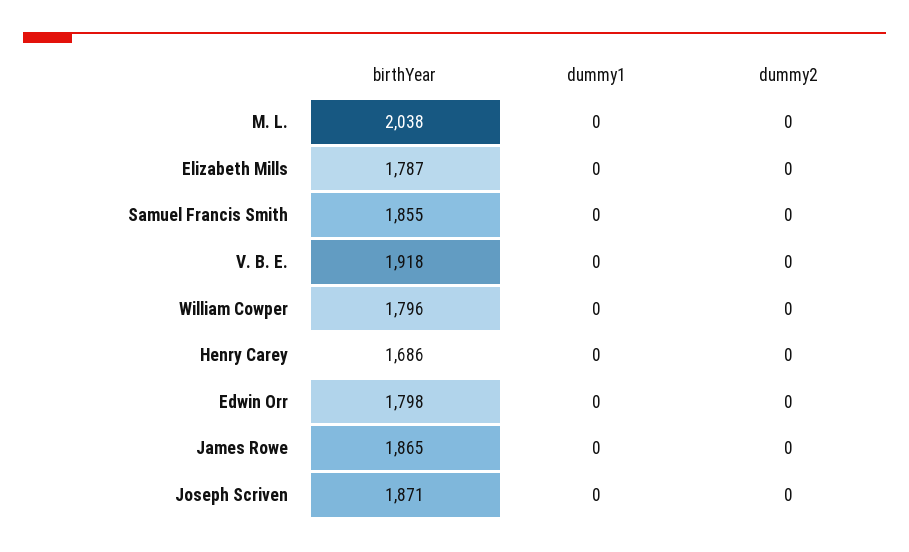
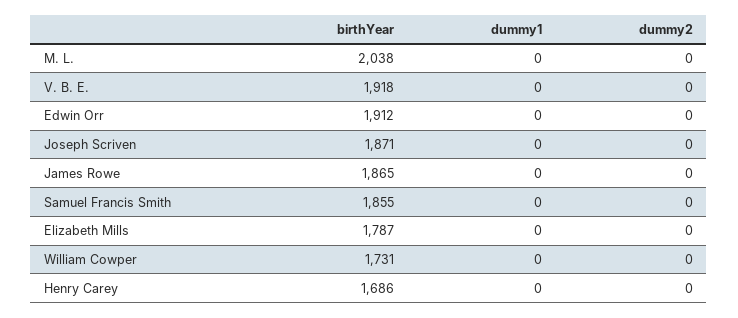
  {
    "birthYear": {
      "M. L.": 2038,
      "Elizabeth Mills": 1787,
      "Samuel Francis Smith": 1855,
      "V. B. E.": 1918,
-     "William Cowper": 1796,
+     "William Cowper": 1731,
      "Henry Carey": 1686,
-     "Edwin Orr": 1798,
+     "Edwin Orr": 1912,
      "James Rowe": 1865,
      "Joseph Scriven": 1871
    },
    "dummy1": {
      "M. L.": 0,
      "Elizabeth Mills": 0,
      "Samuel Francis Smith": 0,
      "V. B. E.": 0,
      "William Cowper": 0,
      "Henry Carey": 0,
      "Edwin Orr": 0,
      "James Rowe": 0,
      "Joseph Scriven": 0
    },
    "dummy2": {
      "M. L.": 0,
      "Elizabeth Mills": 0,
      "Samuel Francis Smith": 0,
      "V. B. E.": 0,
      "William Cowper": 0,
      "Henry Carey": 0,
      "Edwin Orr": 0,
      "James Rowe": 0,
      "Joseph Scriven": 0
    }
  }

